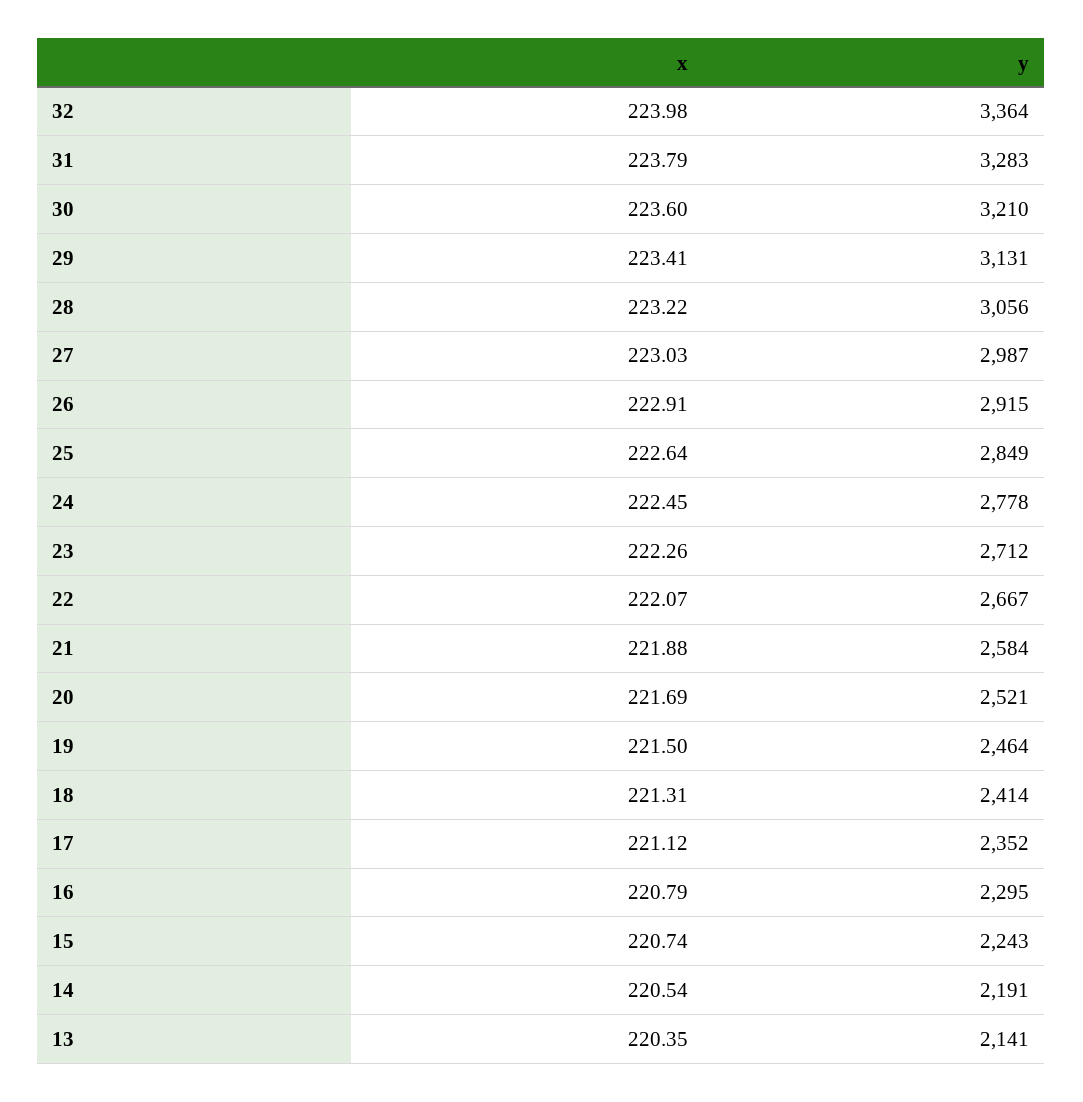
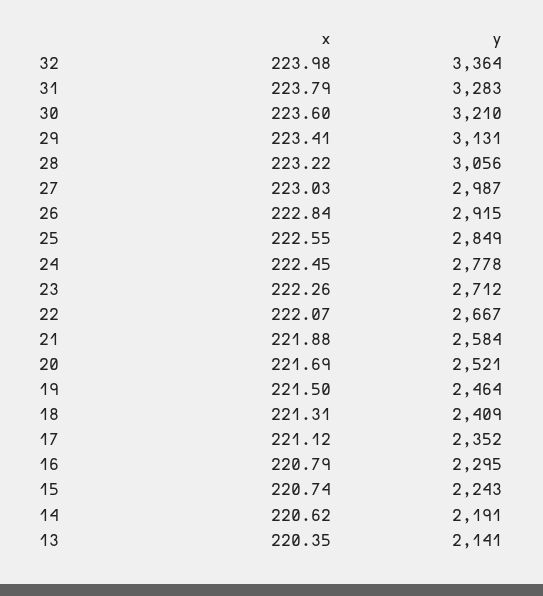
  {
    "x": {
      "32": 223.98,
      "31": 223.79,
      "30": 223.6,
      "29": 223.41,
      "28": 223.22,
      "27": 223.03,
-     "26": 222.91,
+     "26": 222.84,
-     "25": 222.64,
+     "25": 222.55,
      "24": 222.45,
      "23": 222.26,
      "22": 222.07,
      "21": 221.88,
      "20": 221.69,
      "19": 221.5,
      "18": 221.31,
      "17": 221.12,
      "16": 220.79,
      "15": 220.74,
-     "14": 220.54,
+     "14": 220.62,
      "13": 220.35
    },
    "y": {
      "32": 3364,
      "31": 3283,
      "30": 3210,
      "29": 3131,
      "28": 3056,
      "27": 2987,
      "26": 2915,
      "25": 2849,
      "24": 2778,
      "23": 2712,
      "22": 2667,
      "21": 2584,
      "20": 2521,
      "19": 2464,
-     "18": 2414,
+     "18": 2409,
      "17": 2352,
      "16": 2295,
      "15": 2243,
      "14": 2191,
      "13": 2141
    }
  }

